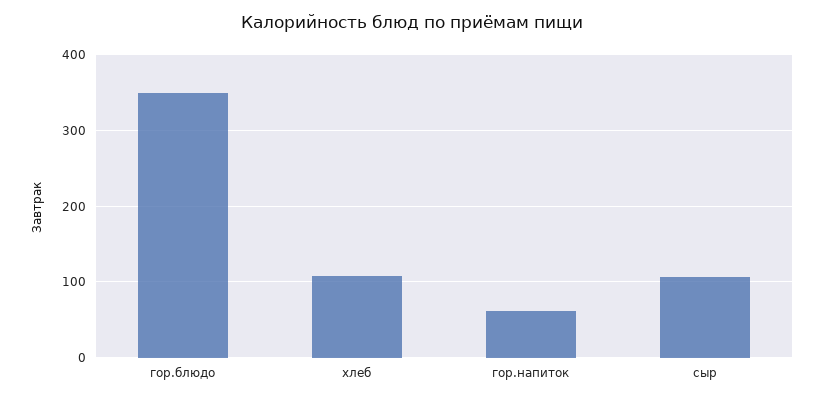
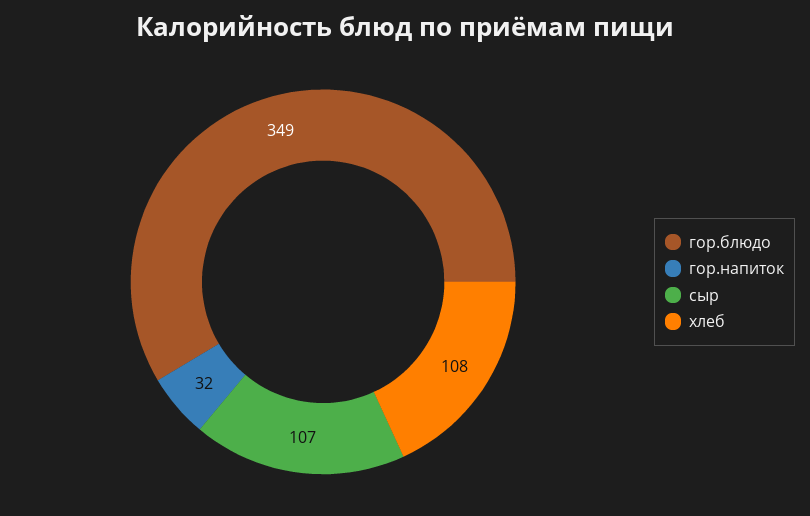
  {
    "гор.блюдо": 349,
    "хлеб": 108,
-   "гор.напиток": 60,
+   "гор.напиток": 32,
    "сыр": 107
  }

